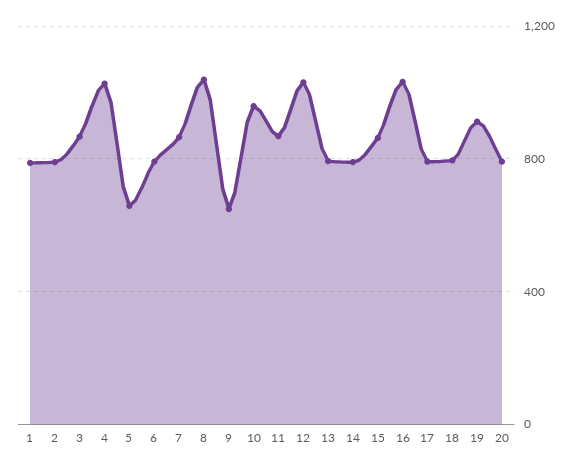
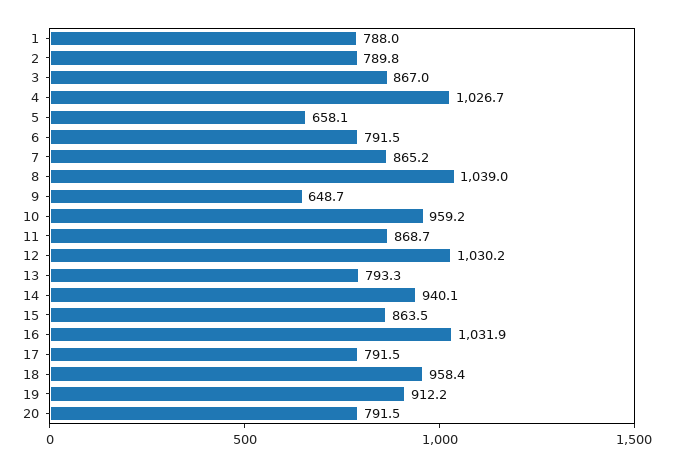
  {
    "1": 788,
    "2": 789.8,
    "3": 867,
    "4": 1026.7,
    "5": 658.1,
    "6": 791.5,
    "7": 865.2,
    "8": 1039,
    "9": 648.7,
    "10": 959.2,
    "11": 868.7,
    "12": 1030.2,
    "13": 793.3,
-   "14": 800,
+   "14": 940.1,
    "15": 863.5,
    "16": 1031.9,
    "17": 791.5,
-   "18": 800,
+   "18": 958.4,
    "19": 912.2,
    "20": 791.5
  }

